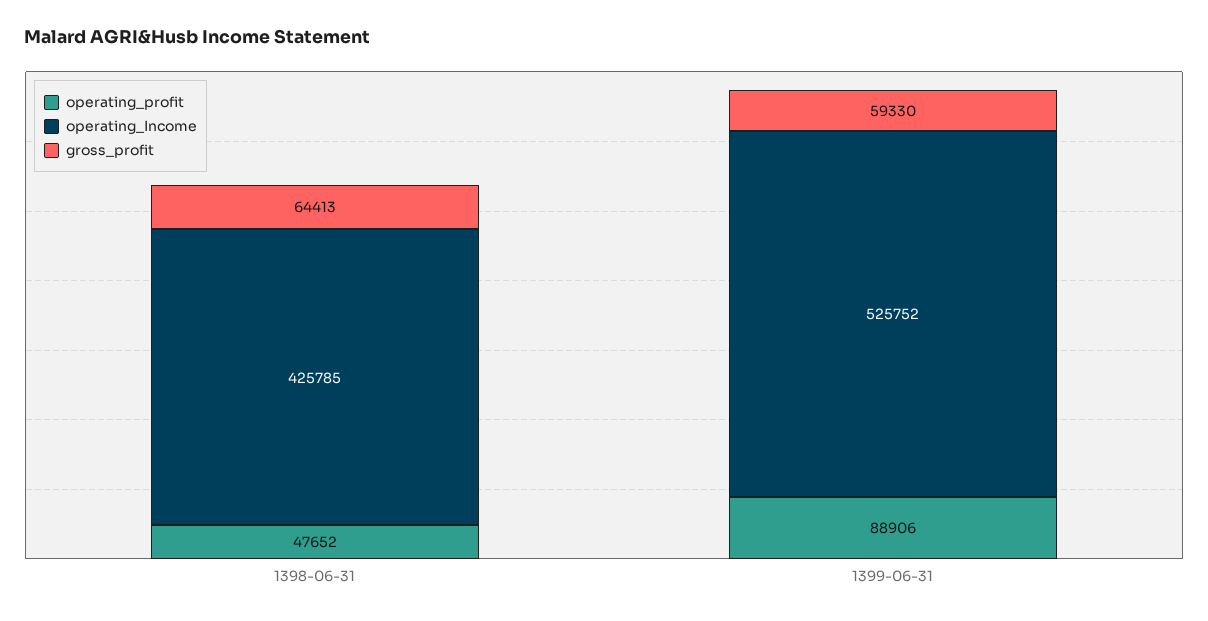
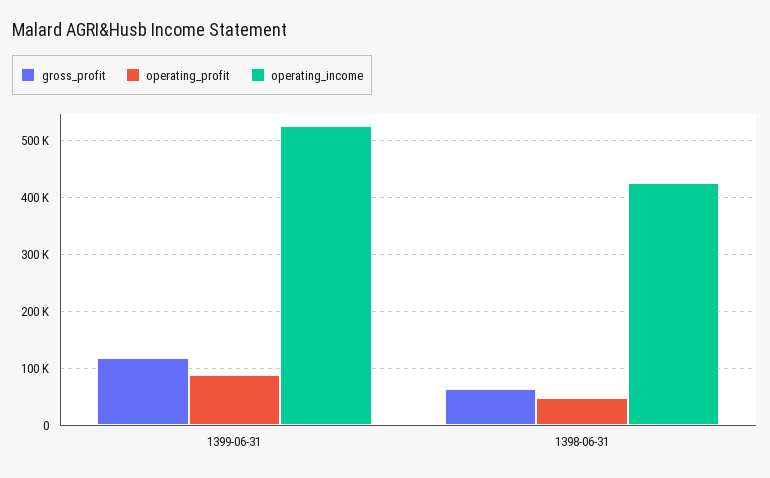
  {
    "operating_profit": {
      "1398-06-31": 47652,
      "1399-06-31": 88906
    },
    "operating_Income": {
      "1398-06-31": 425785,
      "1399-06-31": 525752
    },
    "gross_profit": {
      "1398-06-31": 64413,
-     "1399-06-31": 59330
+     "1399-06-31": 120000
    }
  }

